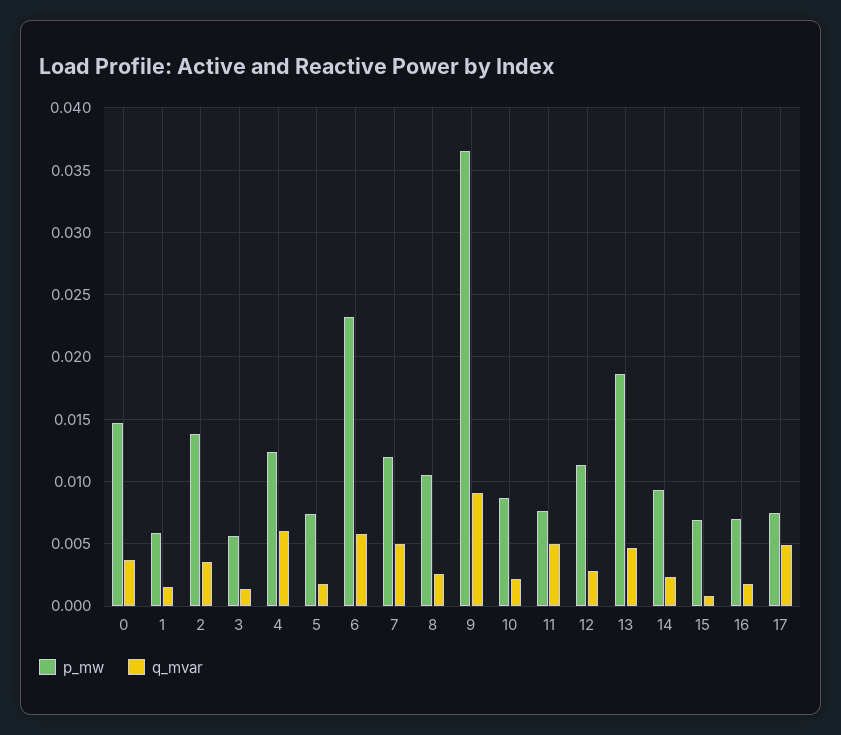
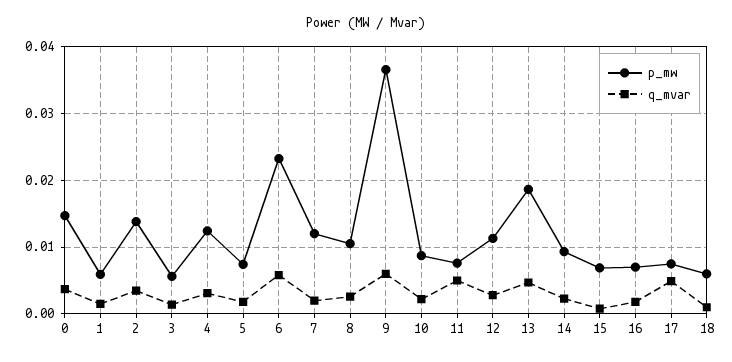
  {
    "p_mw": {
      "0": 0.0145,
      "1": 0.006,
      "2": 0.014,
      "3": 0.0055,
      "4": 0.0125,
      "5": 0.0075,
      "6": 0.023,
      "7": 0.012,
      "8": 0.0105,
      "9": 0.0365,
      "10": 0.0085,
      "11": 0.0075,
      "12": 0.0115,
      "13": 0.0185,
      "14": 0.0095,
      "15": 0.007,
      "16": 0.007,
-     "17": 0.0075
+     "17": 0.0075,
+     "18": 0.006
    },
    "q_mvar": {
      "0": 0.0035,
      "1": 0.0015,
      "2": 0.0035,
      "3": 0.0015,
-     "4": 0.006,
+     "4": 0.003,
      "5": 0.002,
      "6": 0.006,
-     "7": 0.005,
+     "7": 0.002,
      "8": 0.0025,
-     "9": 0.009,
+     "9": 0.006,
      "10": 0.002,
      "11": 0.005,
      "12": 0.003,
      "13": 0.0045,
      "14": 0.0025,
      "15": 0.001,
      "16": 0.002,
-     "17": 0.005
+     "17": 0.005,
+     "18": 0.001
    }
  }

